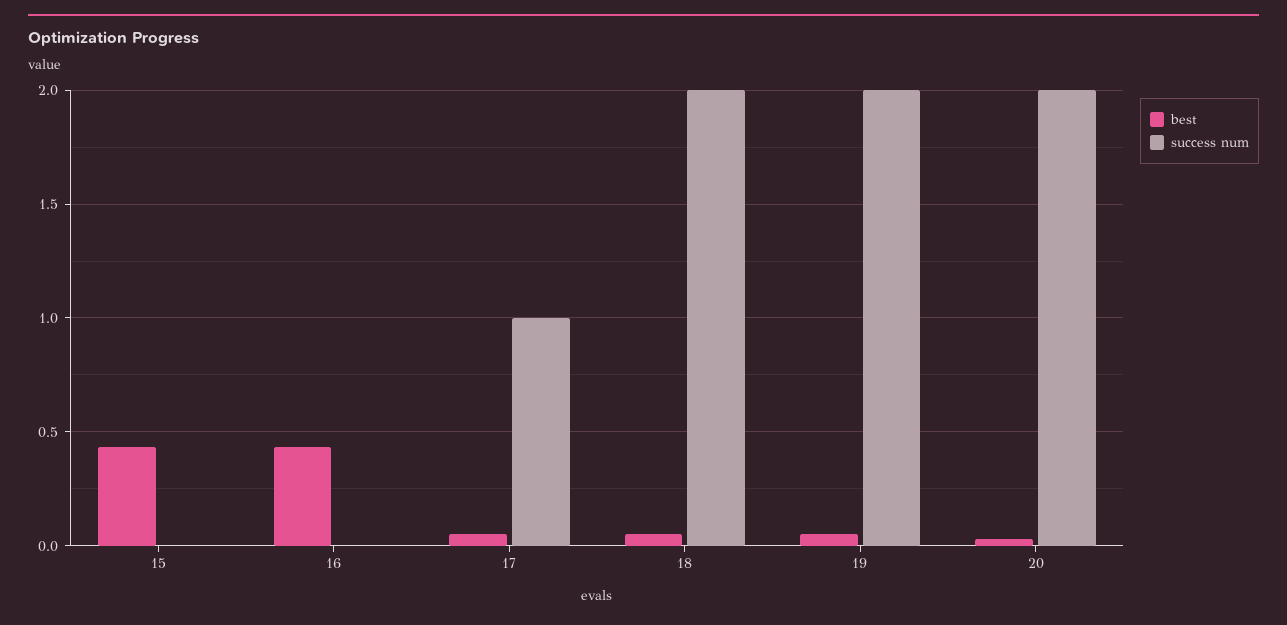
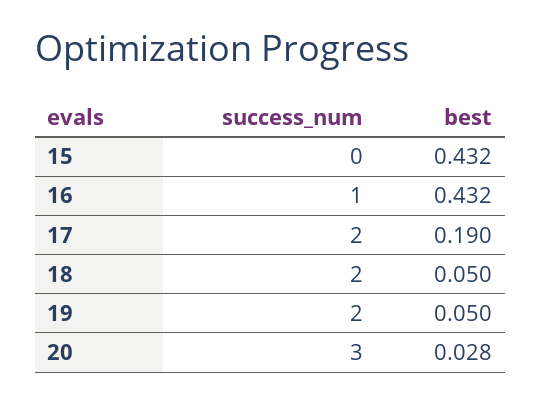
  {
    "best": {
      "15": 0.432,
      "16": 0.432,
-     "17": 0.05,
+     "17": 0.19,
      "18": 0.05,
      "19": 0.05,
      "20": 0.028
    },
    "success num": {
      "15": 0,
-     "16": 0,
+     "16": 1,
-     "17": 1,
+     "17": 2,
      "18": 2,
      "19": 2,
-     "20": 2
+     "20": 3
    }
  }

